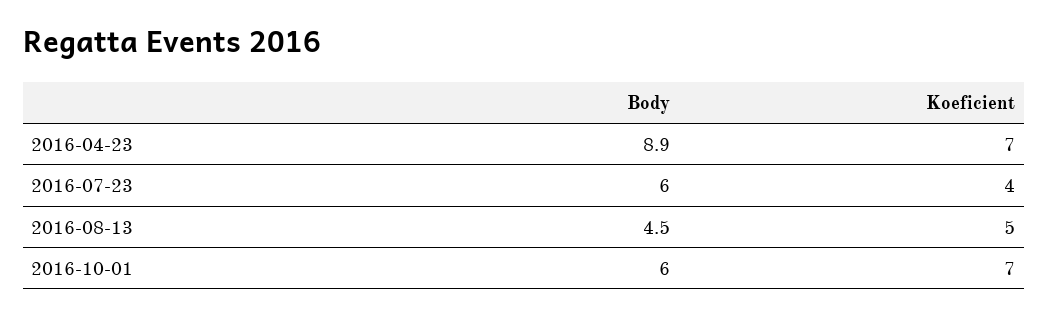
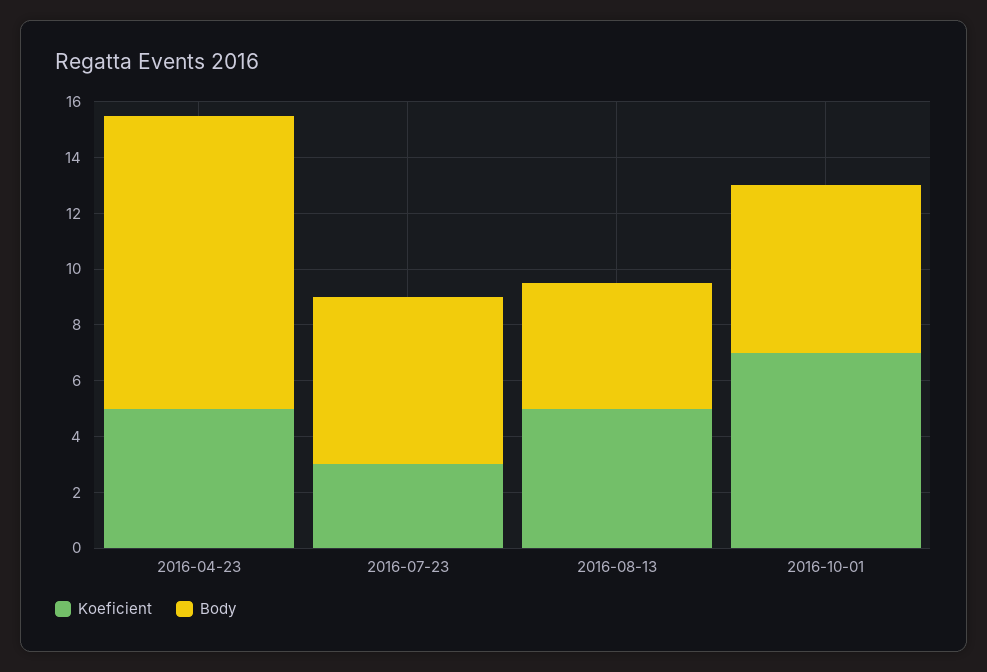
  {
    "Body": {
-     "2016-04-23": 8.9,
+     "2016-04-23": 10.5,
      "2016-07-23": 6,
      "2016-08-13": 4.5,
      "2016-10-01": 6
    },
    "Koeficient": {
-     "2016-04-23": 7,
+     "2016-04-23": 5,
-     "2016-07-23": 4,
+     "2016-07-23": 3,
      "2016-08-13": 5,
      "2016-10-01": 7
    }
  }

